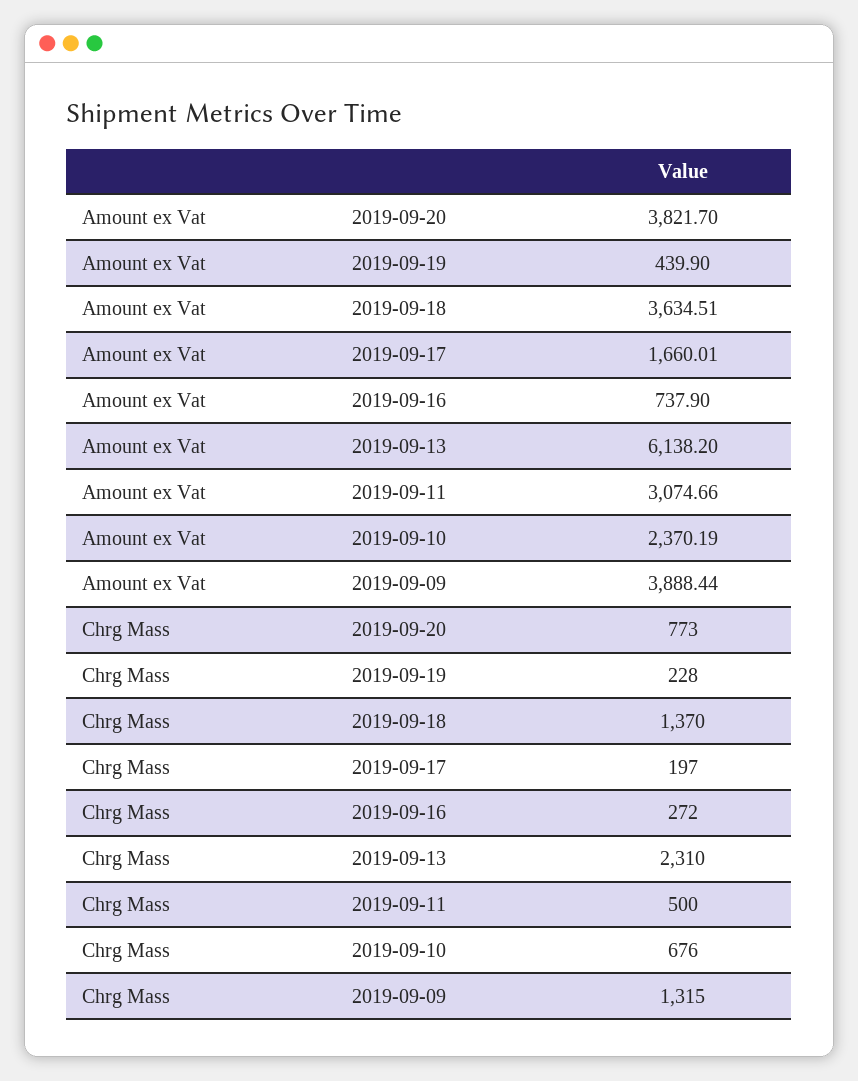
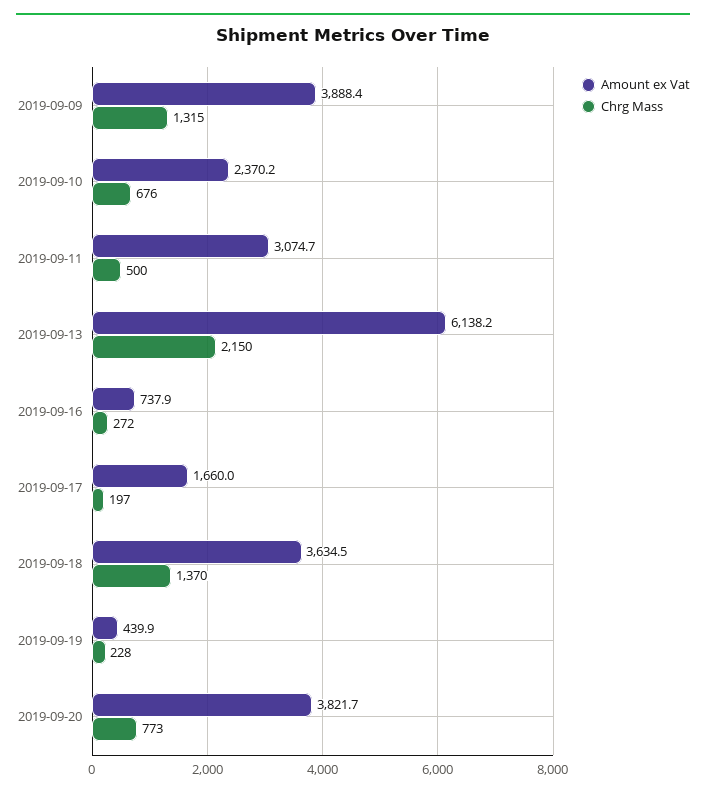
  {
    "Amount ex Vat": {
      "2019-09-20": 3821.7,
      "2019-09-19": 439.9,
      "2019-09-18": 3634.51,
      "2019-09-17": 1660.01,
      "2019-09-16": 737.9,
      "2019-09-13": 6138.2,
      "2019-09-11": 3074.66,
      "2019-09-10": 2370.19,
      "2019-09-09": 3888.44
    },
    "Chrg Mass": {
      "2019-09-20": 773,
      "2019-09-19": 228,
      "2019-09-18": 1370,
      "2019-09-17": 197,
      "2019-09-16": 272,
-     "2019-09-13": 2310,
+     "2019-09-13": 2150,
      "2019-09-11": 500,
      "2019-09-10": 676,
      "2019-09-09": 1315
    }
  }

